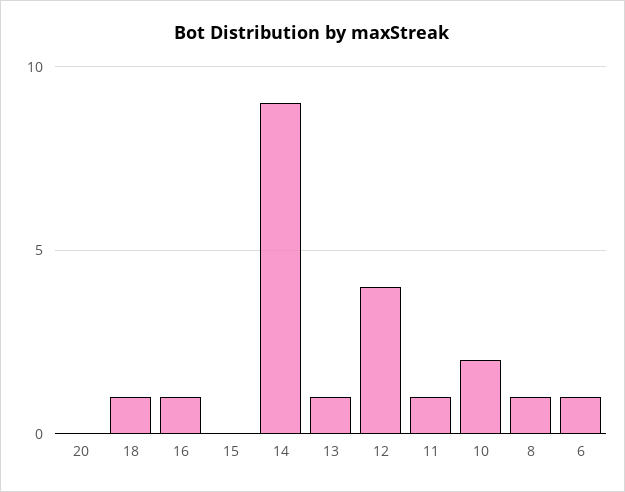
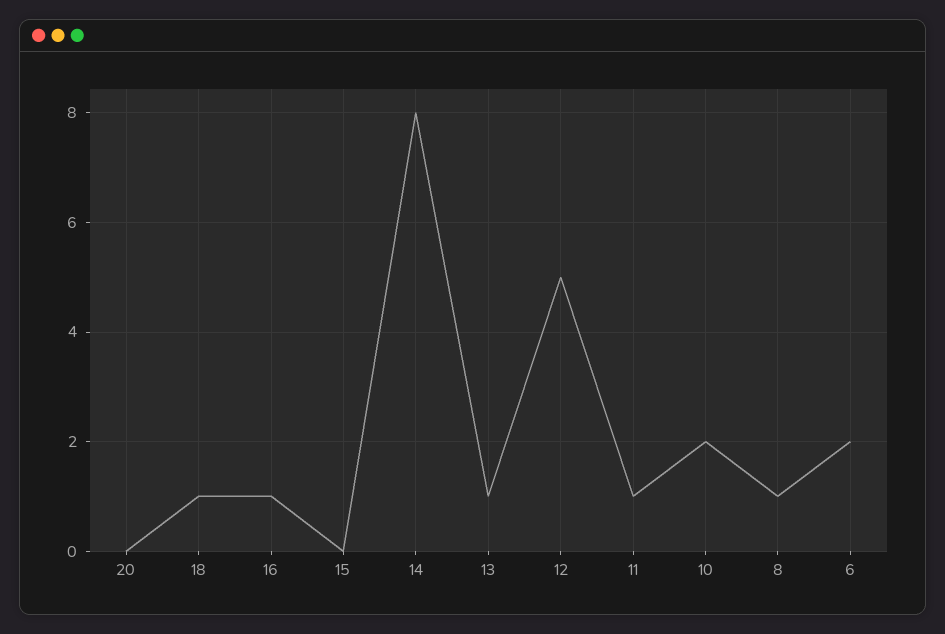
  {
    "20": 0,
    "18": 1,
    "16": 1,
    "15": 0,
-   "14": 9,
+   "14": 8,
    "13": 1,
-   "12": 4,
+   "12": 5,
    "11": 1,
    "10": 2,
    "8": 1,
-   "6": 1
+   "6": 2
  }

